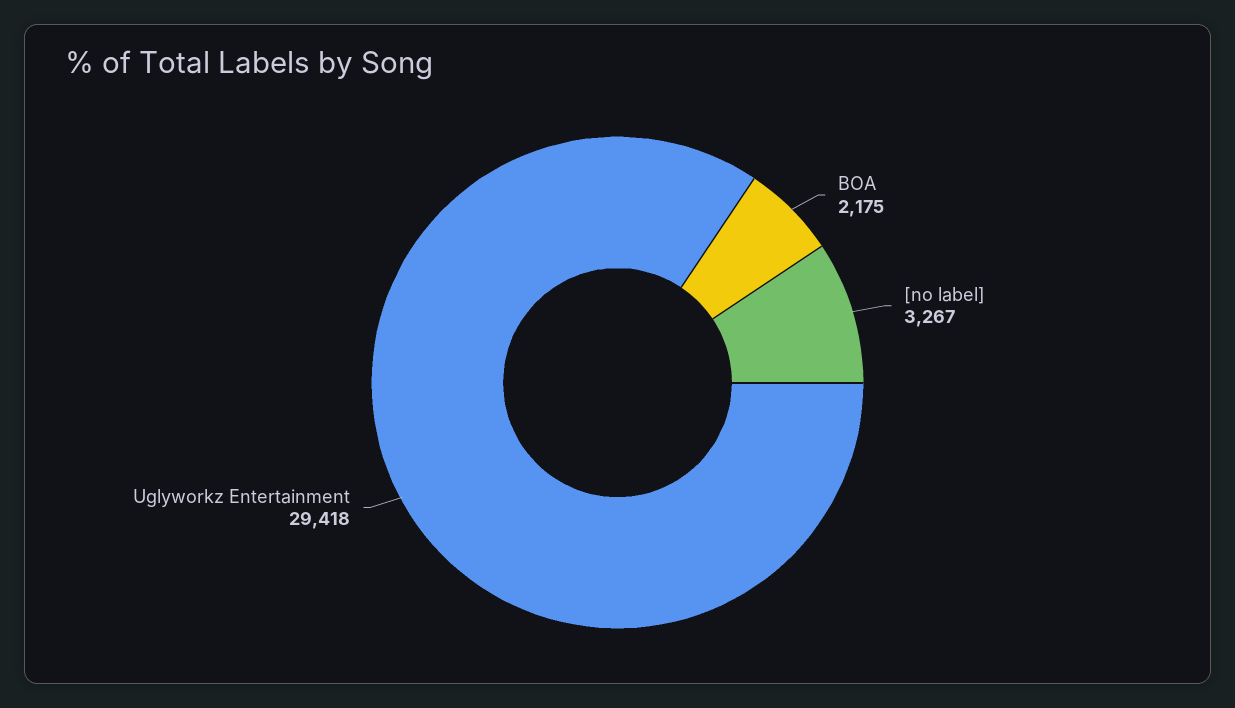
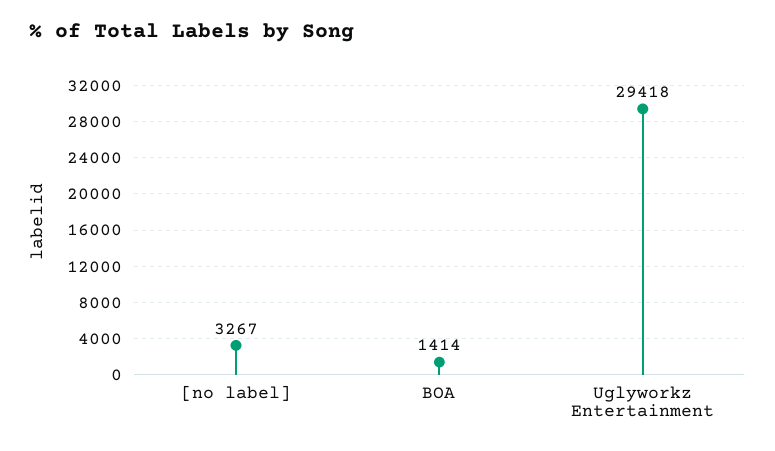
  {
-   "BOA": 2175,
+   "BOA": 1414,
    "[no label]": 3267,
    "Uglyworkz Entertainment": 29418
  }

